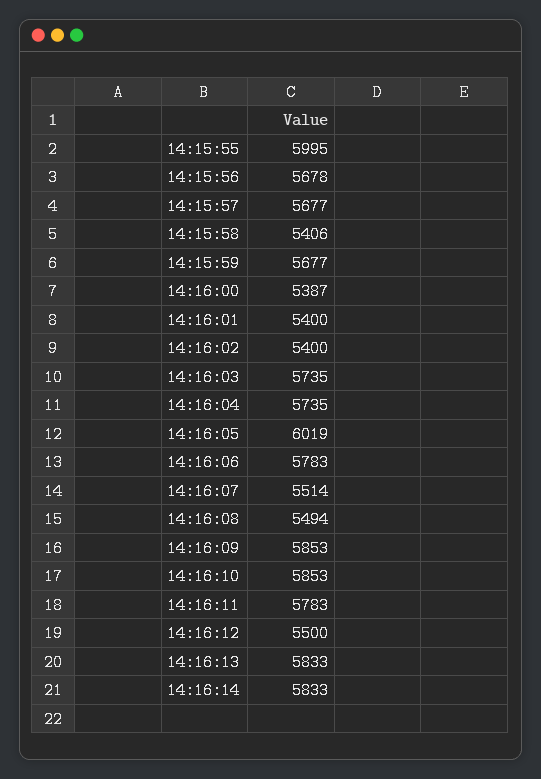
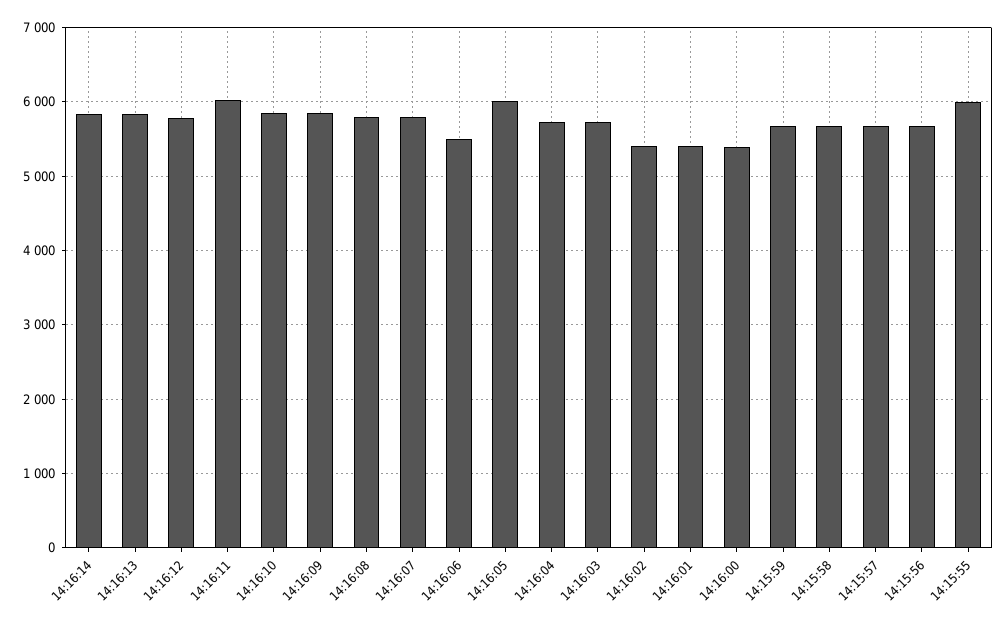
  {
    "14:15:55": 5995,
    "14:15:56": 5678,
    "14:15:57": 5677,
-   "14:15:58": 5406,
+   "14:15:58": 5700,
    "14:15:59": 5677,
    "14:16:00": 5387,
    "14:16:01": 5400,
    "14:16:02": 5400,
    "14:16:03": 5735,
    "14:16:04": 5735,
    "14:16:05": 6019,
-   "14:16:06": 5783,
+   "14:16:06": 5500,
-   "14:16:07": 5514,
+   "14:16:07": 5800,
-   "14:16:08": 5494,
+   "14:16:08": 5800,
    "14:16:09": 5853,
    "14:16:10": 5853,
-   "14:16:11": 5783,
+   "14:16:11": 6000,
-   "14:16:12": 5500,
+   "14:16:12": 5800,
    "14:16:13": 5833,
    "14:16:14": 5833
  }

